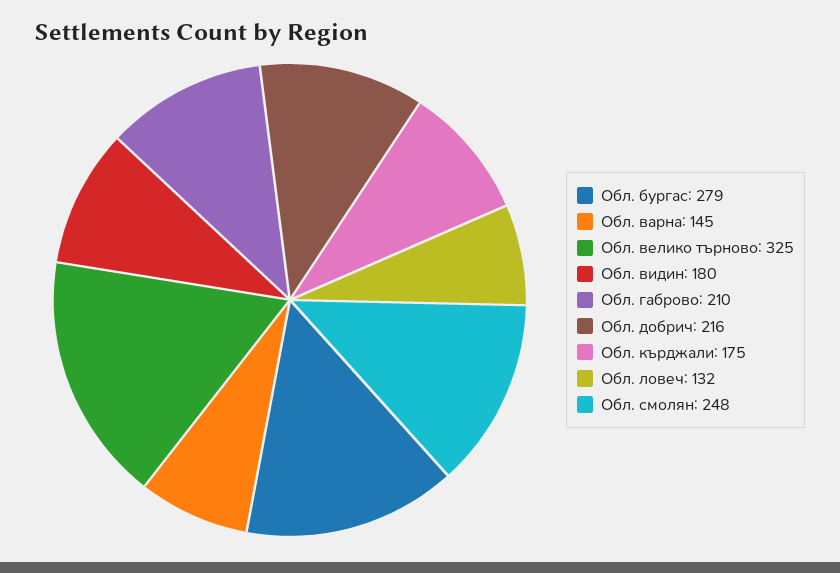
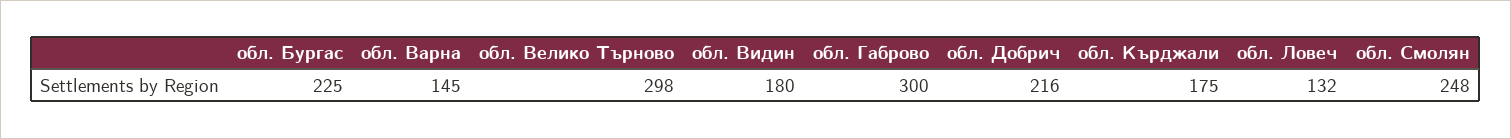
  {
-   "Обл. бургас": 279,
+   "Обл. бургас": 225,
    "Обл. варна": 145,
-   "Обл. велико търново": 325,
+   "Обл. велико търново": 298,
    "Обл. видин": 180,
-   "Обл. габрово": 210,
+   "Обл. габрово": 300,
    "Обл. добрич": 216,
    "Обл. кърджали": 175,
    "Обл. ловеч": 132,
    "Обл. смолян": 248
  }

